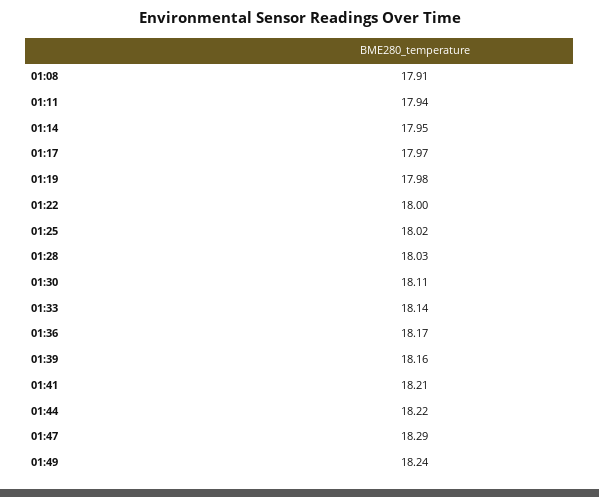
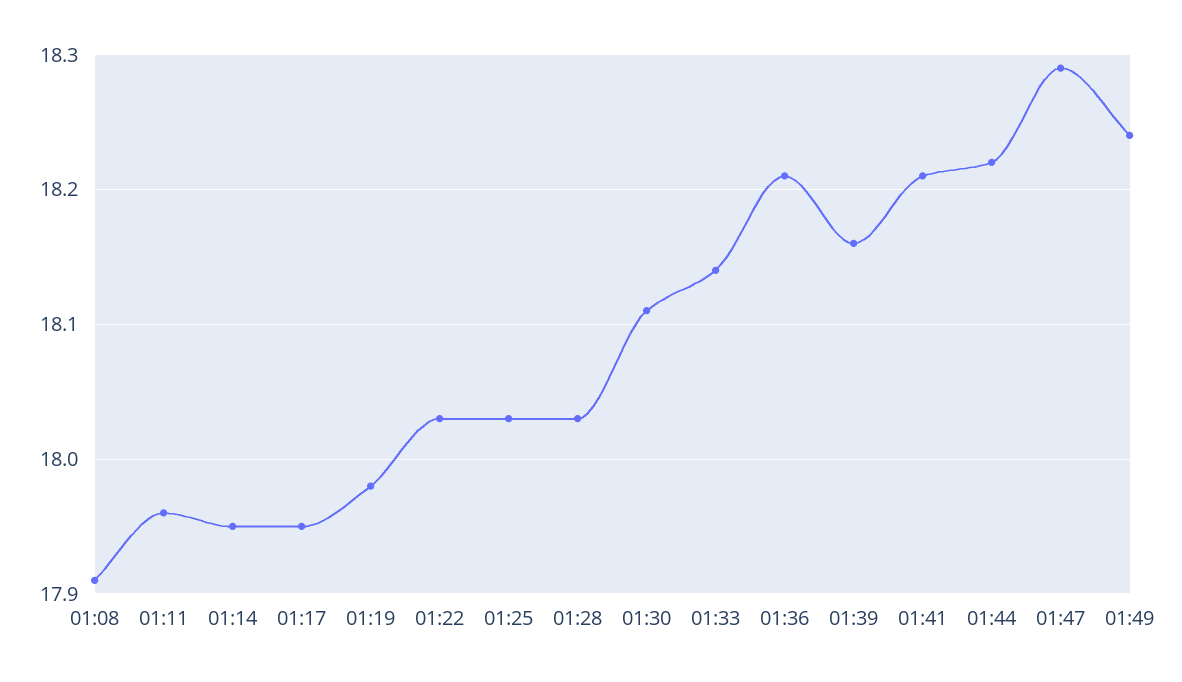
  {
    "01:08": 17.91,
-   "01:11": 17.94,
+   "01:11": 17.96,
    "01:14": 17.95,
-   "01:17": 17.97,
+   "01:17": 17.95,
    "01:19": 17.98,
-   "01:22": 18,
+   "01:22": 18.03,
-   "01:25": 18.02,
+   "01:25": 18.03,
    "01:28": 18.03,
    "01:30": 18.11,
    "01:33": 18.14,
-   "01:36": 18.17,
+   "01:36": 18.21,
    "01:39": 18.16,
    "01:41": 18.21,
    "01:44": 18.22,
    "01:47": 18.29,
    "01:49": 18.24
  }

